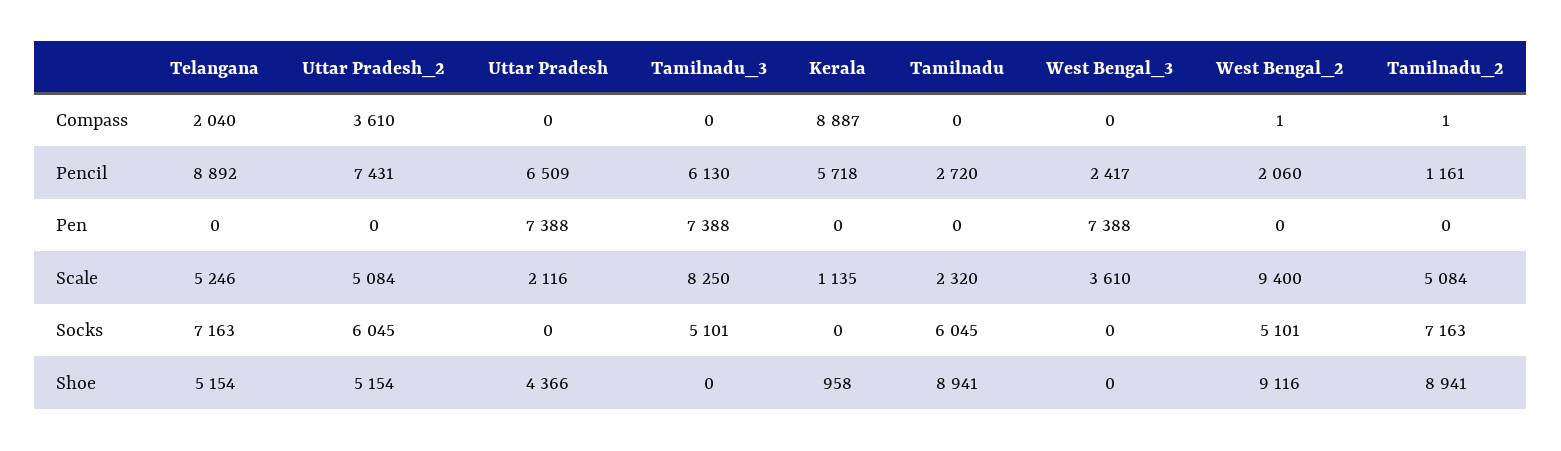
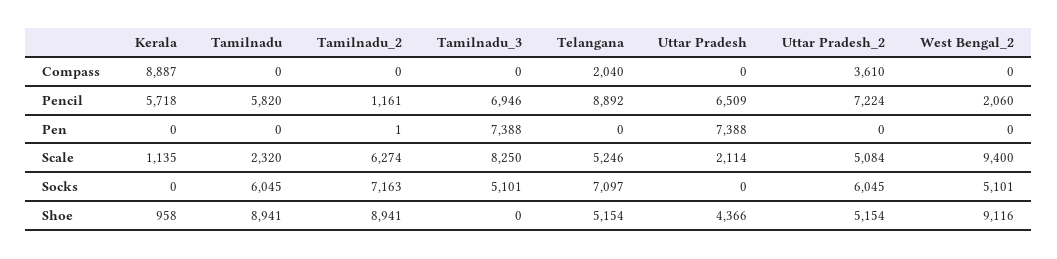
  {
    "Telangana": {
      "Compass": 2040,
      "Pencil": 8892,
      "Pen": 0,
      "Scale": 5246,
-     "Socks": 7163,
+     "Socks": 7097,
      "Shoe": 5154
    },
    "Uttar Pradesh_2": {
      "Compass": 3610,
-     "Pencil": 7431,
+     "Pencil": 7224,
      "Pen": 0,
      "Scale": 5084,
      "Socks": 6045,
      "Shoe": 5154
    },
    "Uttar Pradesh": {
      "Compass": 0,
      "Pencil": 6509,
      "Pen": 7388,
-     "Scale": 2116,
+     "Scale": 2114,
      "Socks": 0,
      "Shoe": 4366
    },
    "Tamilnadu_3": {
      "Compass": 0,
-     "Pencil": 6130,
+     "Pencil": 6946,
      "Pen": 7388,
      "Scale": 8250,
      "Socks": 5101,
      "Shoe": 0
    },
    "Kerala": {
      "Compass": 8887,
      "Pencil": 5718,
      "Pen": 0,
      "Scale": 1135,
      "Socks": 0,
      "Shoe": 958
    },
    "Tamilnadu": {
      "Compass": 0,
-     "Pencil": 2720,
+     "Pencil": 5820,
      "Pen": 0,
      "Scale": 2320,
      "Socks": 6045,
      "Shoe": 8941
    },
-   "West Bengal_3": {
-     "Compass": 0,
-     "Pencil": 2417,
-     "Pen": 7388,
-     "Scale": 3610,
-     "Socks": 0,
-     "Shoe": 0
-   },
    "West Bengal_2": {
-     "Compass": 1,
+     "Compass": 0,
      "Pencil": 2060,
      "Pen": 0,
      "Scale": 9400,
      "Socks": 5101,
      "Shoe": 9116
    },
    "Tamilnadu_2": {
-     "Compass": 1,
+     "Compass": 0,
      "Pencil": 1161,
-     "Pen": 0,
+     "Pen": 1,
-     "Scale": 5084,
+     "Scale": 6274,
      "Socks": 7163,
      "Shoe": 8941
    }
  }

